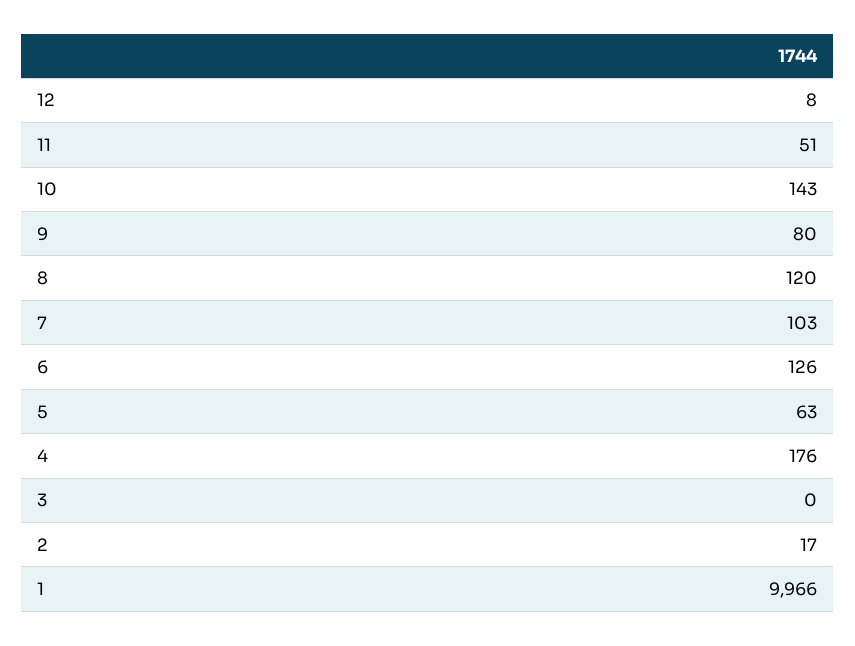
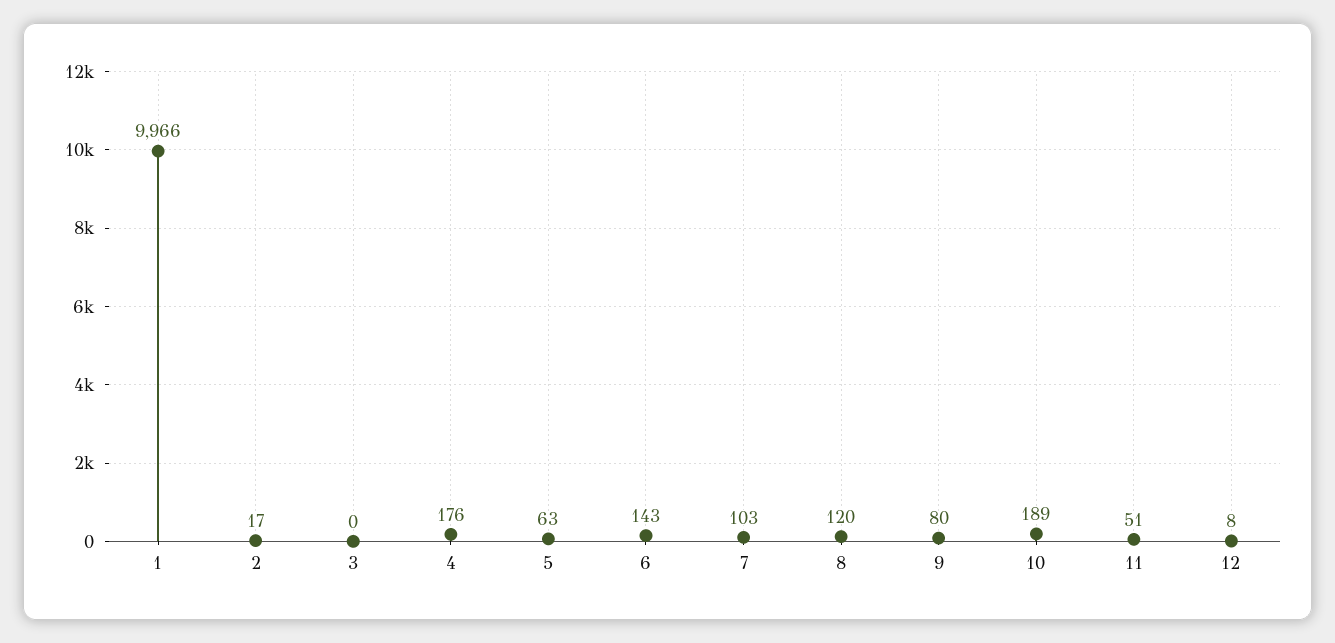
  {
    "12": 8,
    "11": 51,
-   "10": 143,
+   "10": 189,
    "9": 80,
    "8": 120,
    "7": 103,
-   "6": 126,
+   "6": 143,
    "5": 63,
    "4": 176,
    "3": 0,
    "2": 17,
    "1": 9966
  }

